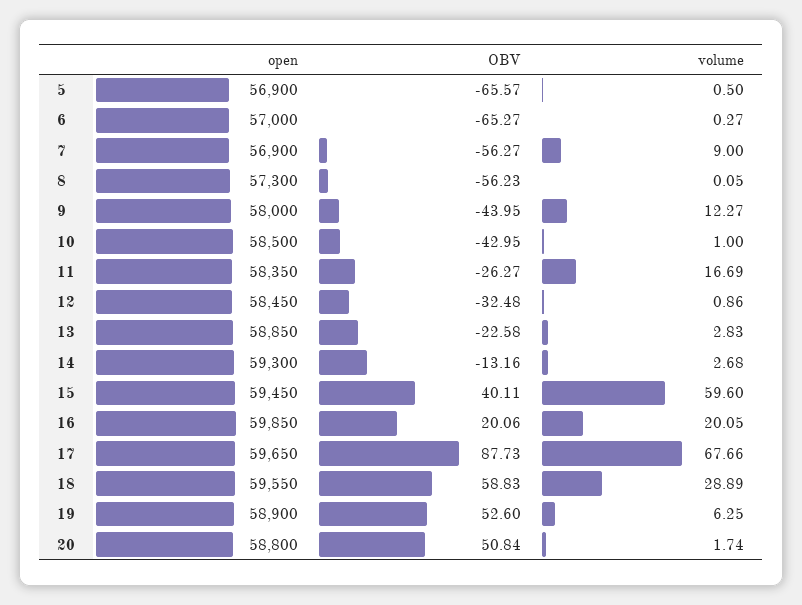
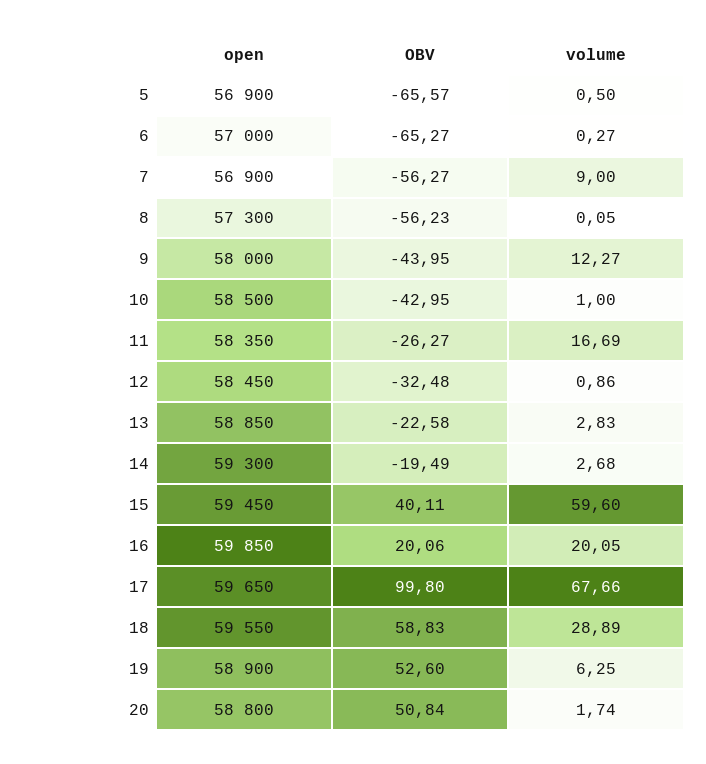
  {
    "open": {
      "5": 56900,
      "6": 57000,
      "7": 56900,
      "8": 57300,
      "9": 58000,
      "10": 58500,
      "11": 58350,
      "12": 58450,
      "13": 58850,
      "14": 59300,
      "15": 59450,
      "16": 59850,
      "17": 59650,
      "18": 59550,
      "19": 58900,
      "20": 58800
    },
    "OBV": {
      "5": -65.57,
      "6": -65.27,
      "7": -56.27,
      "8": -56.23,
      "9": -43.95,
      "10": -42.95,
      "11": -26.27,
      "12": -32.48,
      "13": -22.58,
-     "14": -13.16,
+     "14": -19.49,
      "15": 40.11,
      "16": 20.06,
-     "17": 87.73,
+     "17": 99.8,
      "18": 58.83,
      "19": 52.6,
      "20": 50.84
    },
    "volume": {
      "5": 0.5,
      "6": 0.27,
      "7": 9,
      "8": 0.05,
      "9": 12.27,
      "10": 1,
      "11": 16.69,
      "12": 0.86,
      "13": 2.83,
      "14": 2.68,
      "15": 59.6,
      "16": 20.05,
      "17": 67.66,
      "18": 28.89,
      "19": 6.25,
      "20": 1.74
    }
  }

